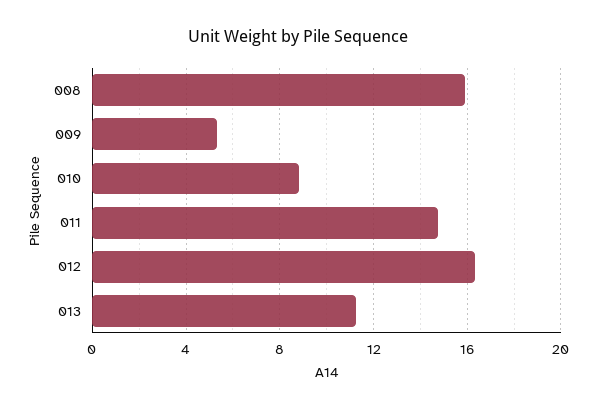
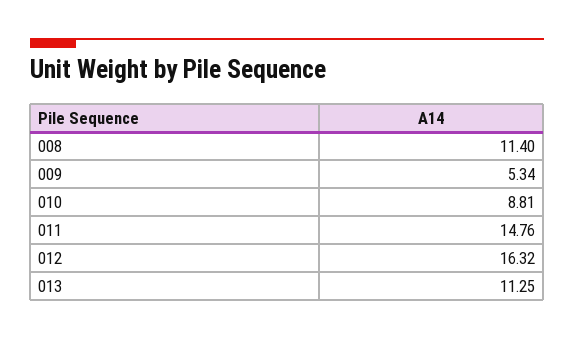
  {
-   "008": 16,
+   "008": 11.4,
    "009": 5.34,
    "010": 8.81,
    "011": 14.76,
    "012": 16.32,
    "013": 11.25
  }

